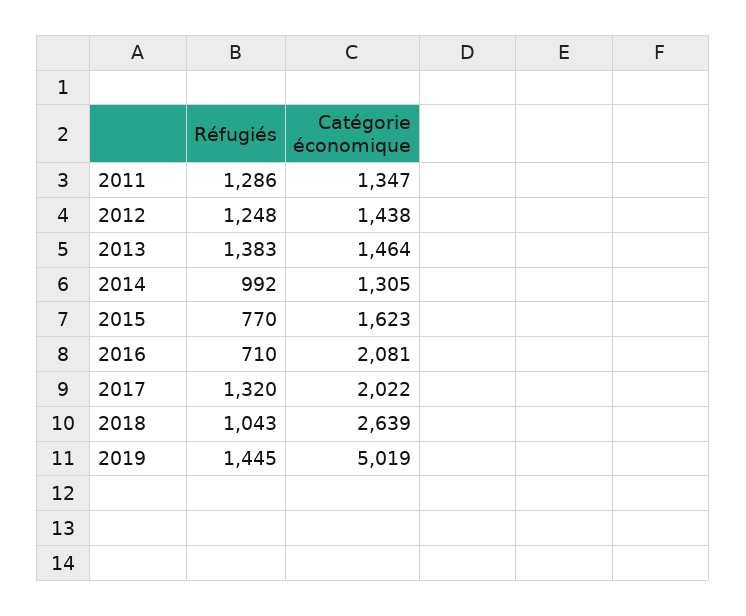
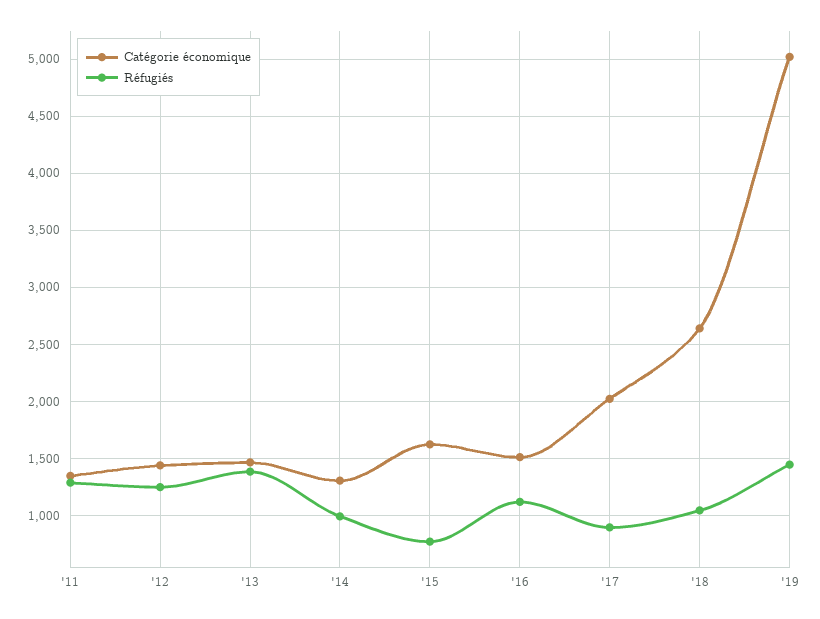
  {
    "Réfugiés": {
      "2011": 1286,
      "2012": 1248,
      "2013": 1383,
      "2014": 992,
      "2015": 770,
-     "2016": 710,
+     "2016": 1100,
-     "2017": 1320,
+     "2017": 900,
      "2018": 1043,
      "2019": 1445
    },
    "Catégorie économique": {
      "2011": 1347,
      "2012": 1438,
      "2013": 1464,
      "2014": 1305,
      "2015": 1623,
-     "2016": 2081,
+     "2016": 1500,
      "2017": 2022,
      "2018": 2639,
      "2019": 5019
    }
  }

